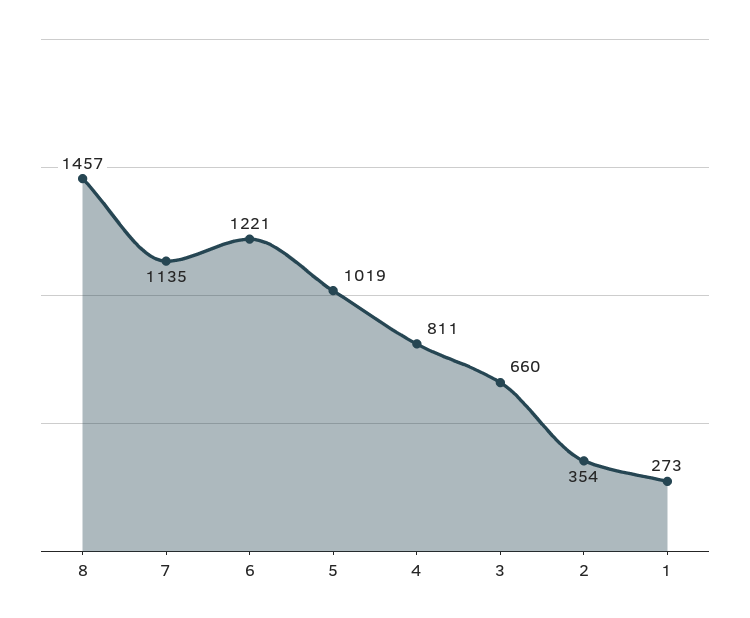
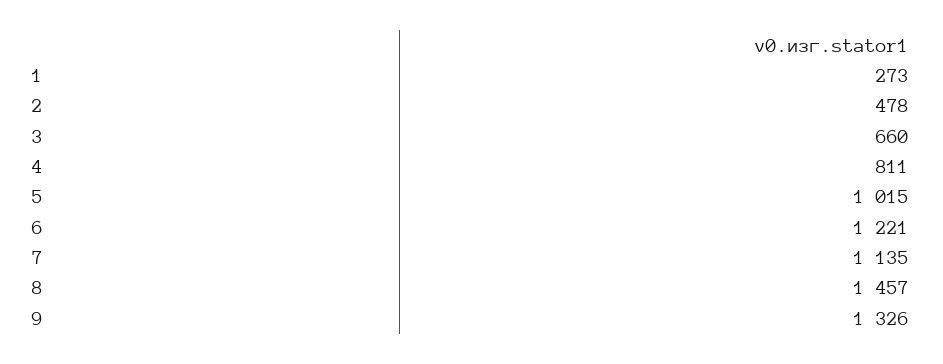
  {
    "8": 1457,
    "7": 1135,
    "6": 1221,
-   "5": 1019,
+   "5": 1015,
    "4": 811,
    "3": 660,
-   "2": 354,
+   "2": 478,
-   "1": 273
+   "1": 273,
+   "9": 1326
  }

